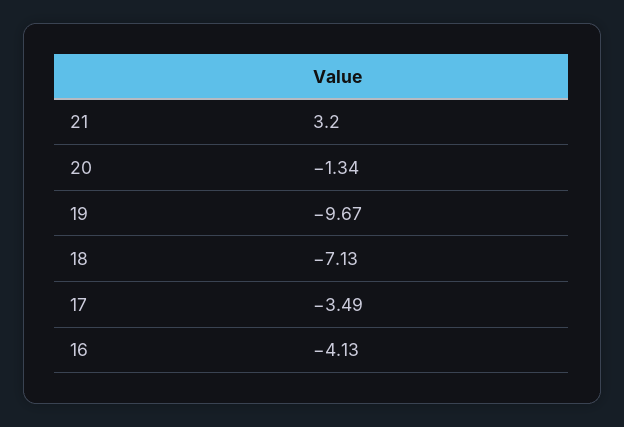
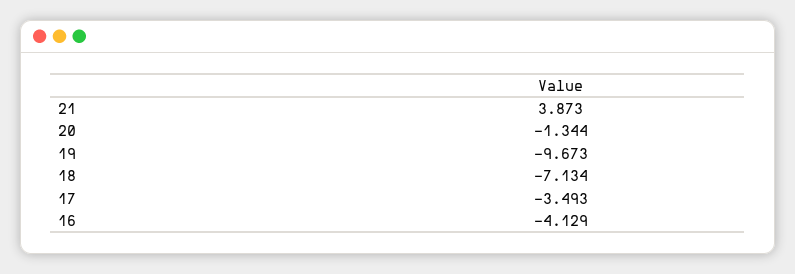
  {
-   "21": 3.2,
+   "21": 3.873,
    "20": -1.344,
    "19": -9.673,
    "18": -7.134,
    "17": -3.493,
    "16": -4.129
  }

